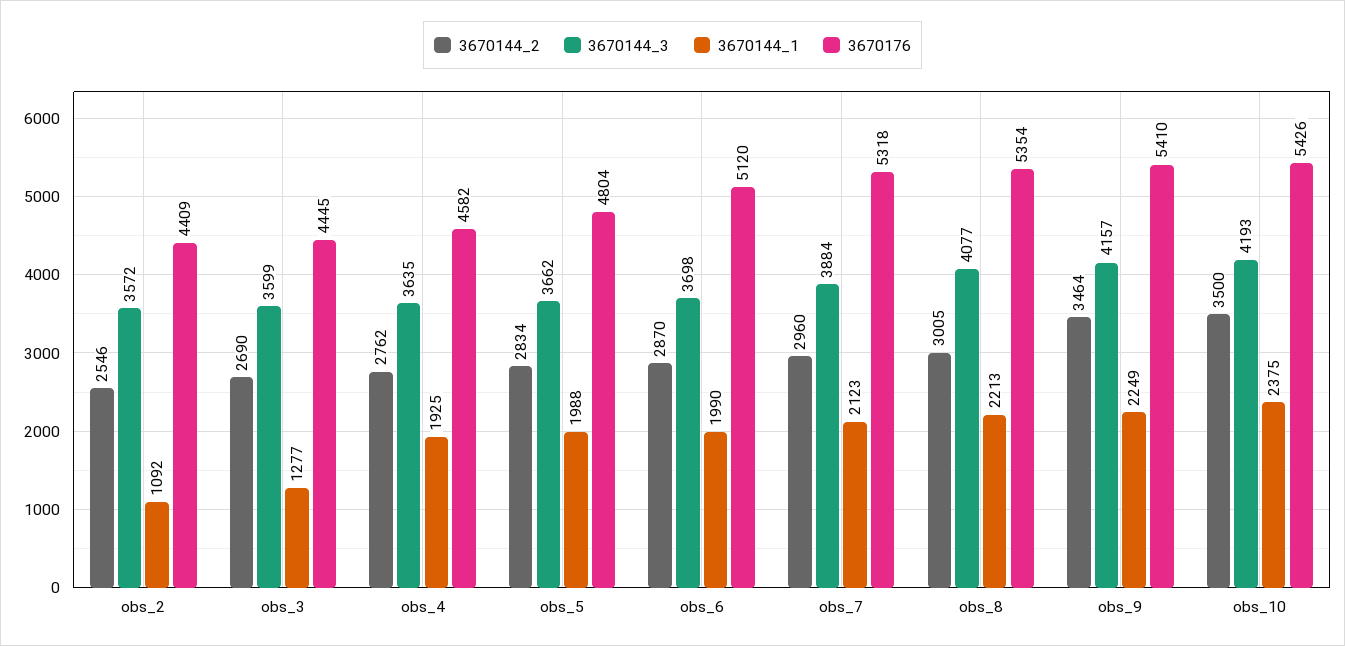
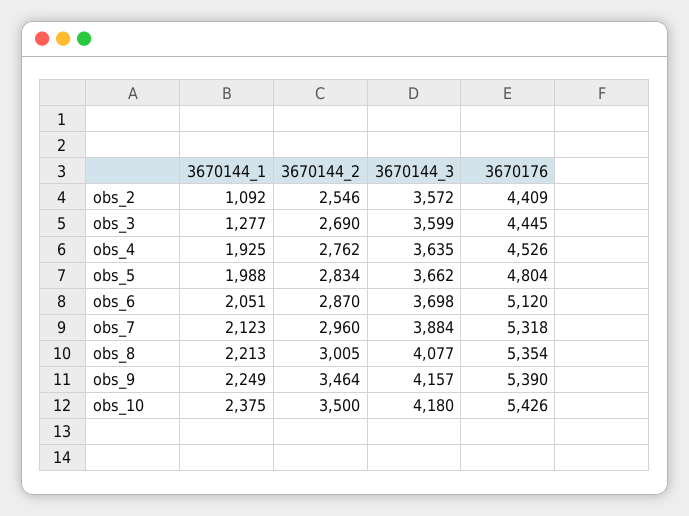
  {
    "3670144_2": {
      "obs_2": 2546,
      "obs_3": 2690,
      "obs_4": 2762,
      "obs_5": 2834,
      "obs_6": 2870,
      "obs_7": 2960,
      "obs_8": 3005,
      "obs_9": 3464,
      "obs_10": 3500
    },
    "3670144_3": {
      "obs_2": 3572,
      "obs_3": 3599,
      "obs_4": 3635,
      "obs_5": 3662,
      "obs_6": 3698,
      "obs_7": 3884,
      "obs_8": 4077,
      "obs_9": 4157,
-     "obs_10": 4193
+     "obs_10": 4180
    },
    "3670144_1": {
      "obs_2": 1092,
      "obs_3": 1277,
      "obs_4": 1925,
      "obs_5": 1988,
-     "obs_6": 1990,
+     "obs_6": 2051,
      "obs_7": 2123,
      "obs_8": 2213,
      "obs_9": 2249,
      "obs_10": 2375
    },
    "3670176": {
      "obs_2": 4409,
      "obs_3": 4445,
-     "obs_4": 4582,
+     "obs_4": 4526,
      "obs_5": 4804,
      "obs_6": 5120,
      "obs_7": 5318,
      "obs_8": 5354,
-     "obs_9": 5410,
+     "obs_9": 5390,
      "obs_10": 5426
    }
  }

